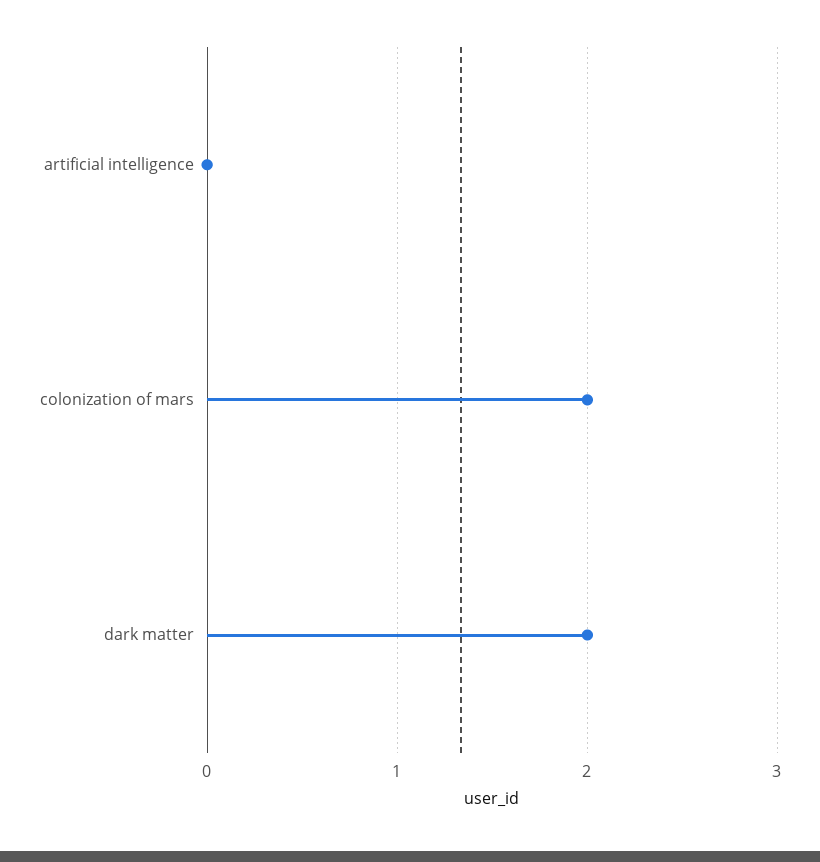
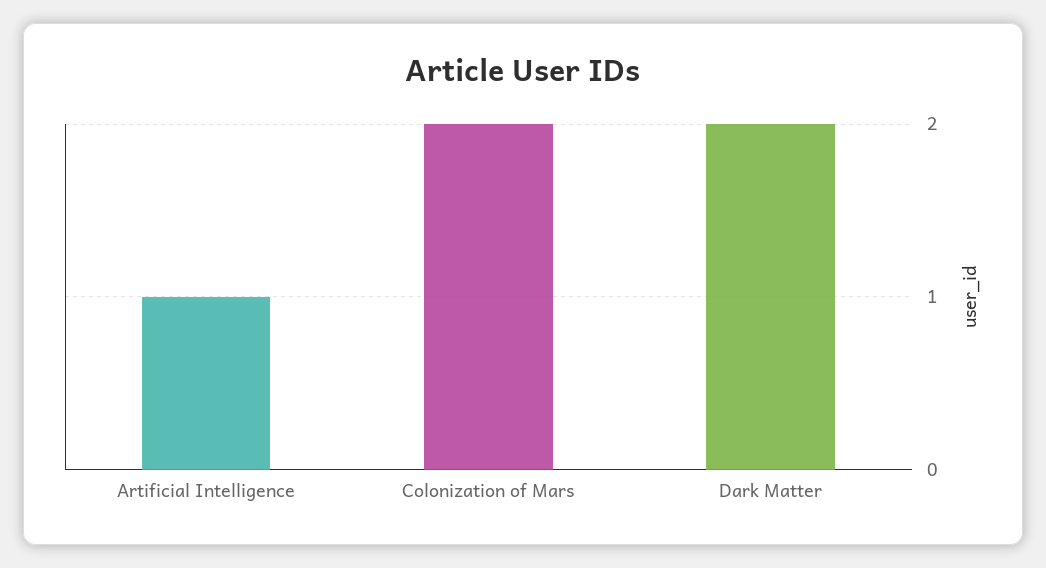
  {
-   "artificial intelligence": 0,
+   "artificial intelligence": 1,
    "colonization of mars": 2,
    "dark matter": 2
  }

